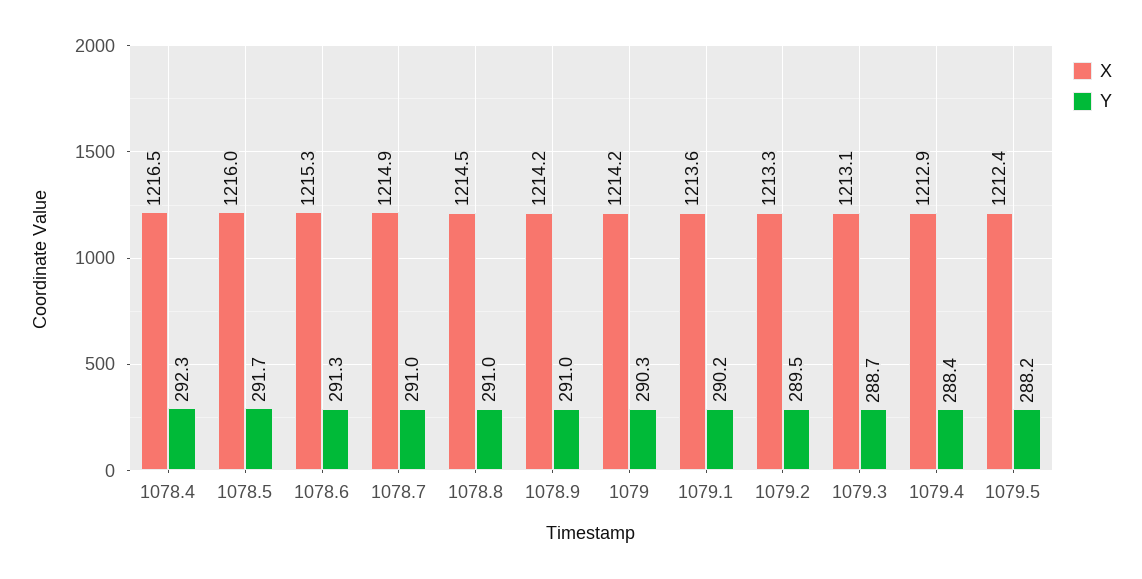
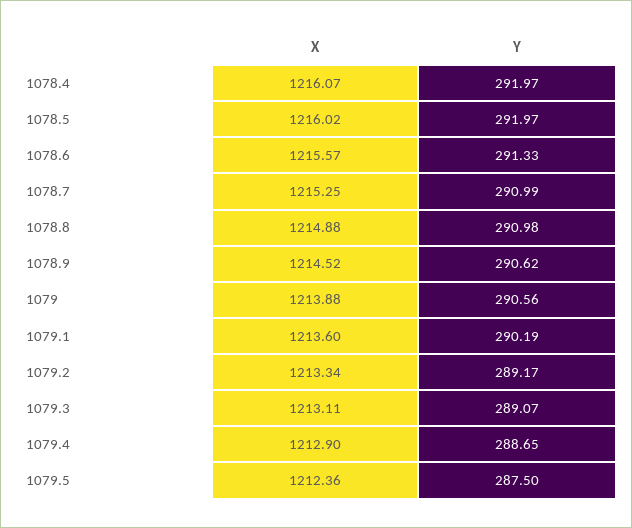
  {
    "X": {
-     "1078.4": 1216.5,
+     "1078.4": 1216.07,
      "1078.5": 1216.02,
-     "1078.6": 1215.3,
+     "1078.6": 1215.57,
-     "1078.7": 1214.9,
+     "1078.7": 1215.25,
-     "1078.8": 1214.5,
+     "1078.8": 1214.88,
-     "1078.9": 1214.2,
+     "1078.9": 1214.52,
-     "1079": 1214.2,
+     "1079": 1213.88,
      "1079.1": 1213.6,
      "1079.2": 1213.34,
      "1079.3": 1213.11,
      "1079.4": 1212.9,
      "1079.5": 1212.36
    },
    "Y": {
-     "1078.4": 292.3,
+     "1078.4": 291.97,
-     "1078.5": 291.7,
+     "1078.5": 291.97,
      "1078.6": 291.33,
      "1078.7": 290.99,
      "1078.8": 290.98,
-     "1078.9": 291,
+     "1078.9": 290.62,
-     "1079": 290.3,
+     "1079": 290.56,
      "1079.1": 290.19,
-     "1079.2": 289.5,
+     "1079.2": 289.17,
-     "1079.3": 288.7,
+     "1079.3": 289.07,
-     "1079.4": 288.4,
+     "1079.4": 288.65,
-     "1079.5": 288.2
+     "1079.5": 287.5
    }
  }

